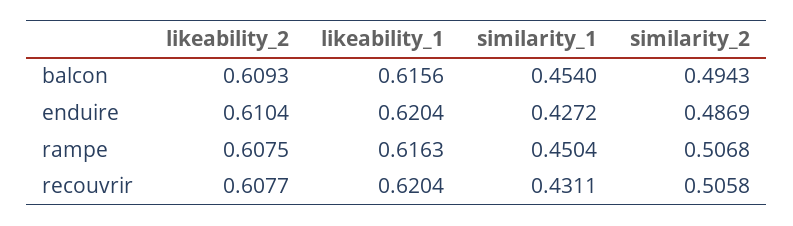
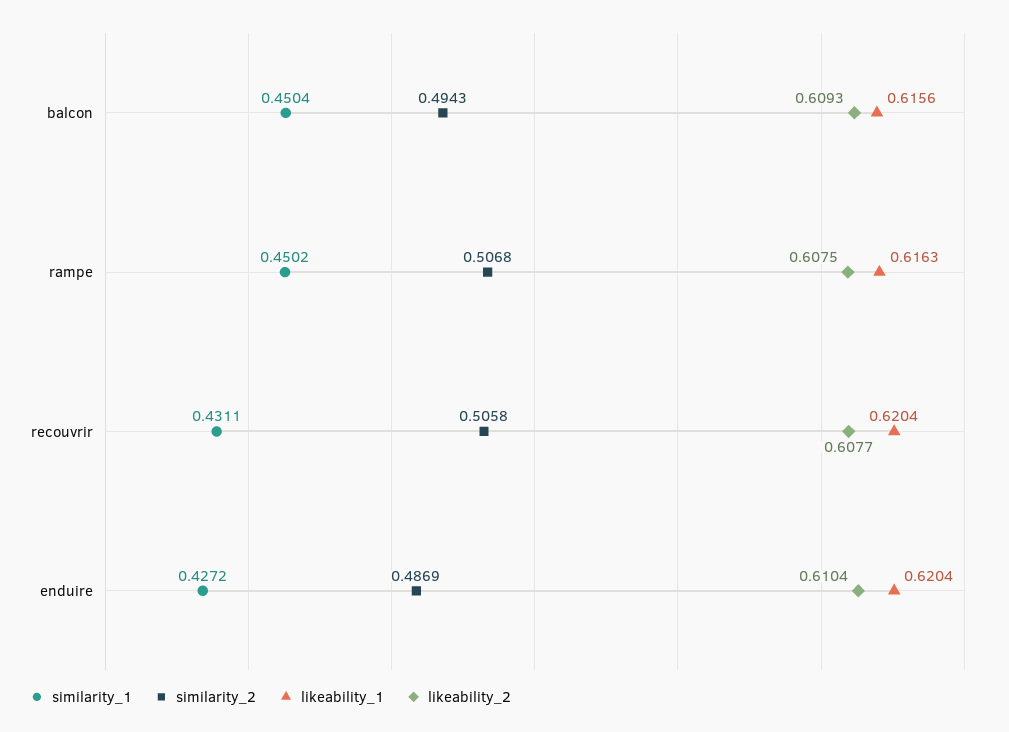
  {
    "likeability_2": {
      "balcon": 0.6093,
      "enduire": 0.6104,
      "rampe": 0.6075,
      "recouvrir": 0.6077
    },
    "likeability_1": {
      "balcon": 0.6156,
      "enduire": 0.6204,
      "rampe": 0.6163,
      "recouvrir": 0.6204
    },
    "similarity_1": {
-     "balcon": 0.454,
+     "balcon": 0.4504,
      "enduire": 0.4272,
-     "rampe": 0.4504,
+     "rampe": 0.4502,
      "recouvrir": 0.4311
    },
    "similarity_2": {
      "balcon": 0.4943,
      "enduire": 0.4869,
      "rampe": 0.5068,
      "recouvrir": 0.5058
    }
  }

